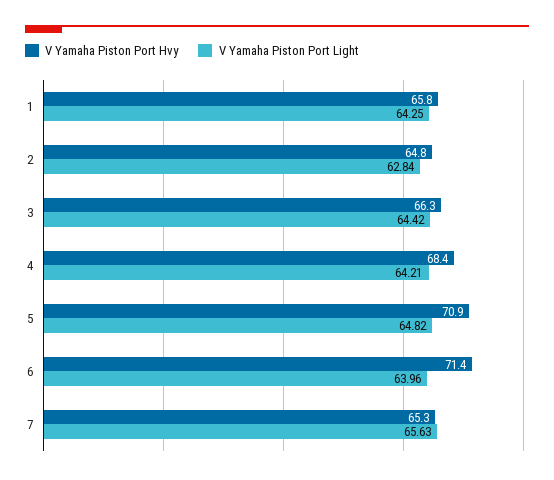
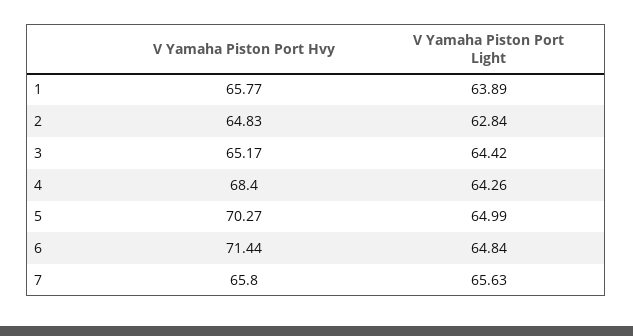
  {
    "V Yamaha Piston Port Hvy": {
      "1": 65.77,
      "2": 64.83,
-     "3": 66.3,
+     "3": 65.17,
      "4": 68.4,
-     "5": 70.9,
+     "5": 70.27,
      "6": 71.44,
-     "7": 65.3
+     "7": 65.8
    },
    "V Yamaha Piston Port Light": {
-     "1": 64.25,
+     "1": 63.89,
      "2": 62.84,
      "3": 64.42,
-     "4": 64.21,
+     "4": 64.26,
-     "5": 64.82,
+     "5": 64.99,
-     "6": 63.96,
+     "6": 64.84,
      "7": 65.63
    }
  }

